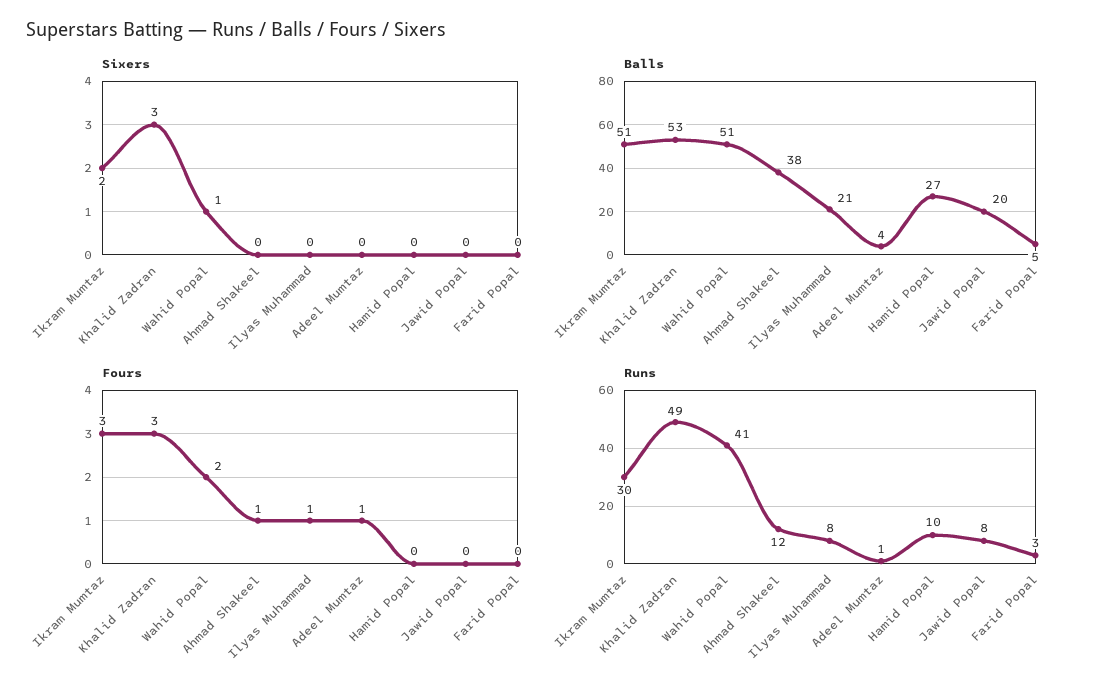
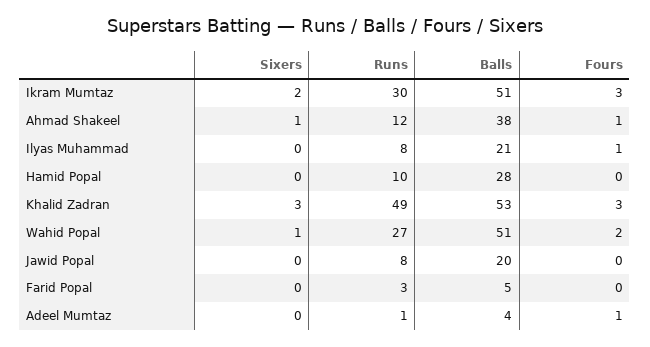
  {
    "Sixers": {
      "Ikram Mumtaz": 2,
      "Khalid Zadran": 3,
      "Wahid Popal": 1,
-     "Ahmad Shakeel": 0,
+     "Ahmad Shakeel": 1,
      "Ilyas Muhammad": 0,
      "Adeel Mumtaz": 0,
      "Hamid Popal": 0,
      "Jawid Popal": 0,
      "Farid Popal": 0
    },
    "Balls": {
      "Ikram Mumtaz": 51,
      "Khalid Zadran": 53,
      "Wahid Popal": 51,
      "Ahmad Shakeel": 38,
      "Ilyas Muhammad": 21,
      "Adeel Mumtaz": 4,
-     "Hamid Popal": 27,
+     "Hamid Popal": 28,
      "Jawid Popal": 20,
      "Farid Popal": 5
    },
    "Fours": {
      "Ikram Mumtaz": 3,
      "Khalid Zadran": 3,
      "Wahid Popal": 2,
      "Ahmad Shakeel": 1,
      "Ilyas Muhammad": 1,
      "Adeel Mumtaz": 1,
      "Hamid Popal": 0,
      "Jawid Popal": 0,
      "Farid Popal": 0
    },
    "Runs": {
      "Ikram Mumtaz": 30,
      "Khalid Zadran": 49,
-     "Wahid Popal": 41,
+     "Wahid Popal": 27,
      "Ahmad Shakeel": 12,
      "Ilyas Muhammad": 8,
      "Adeel Mumtaz": 1,
      "Hamid Popal": 10,
      "Jawid Popal": 8,
      "Farid Popal": 3
    }
  }

